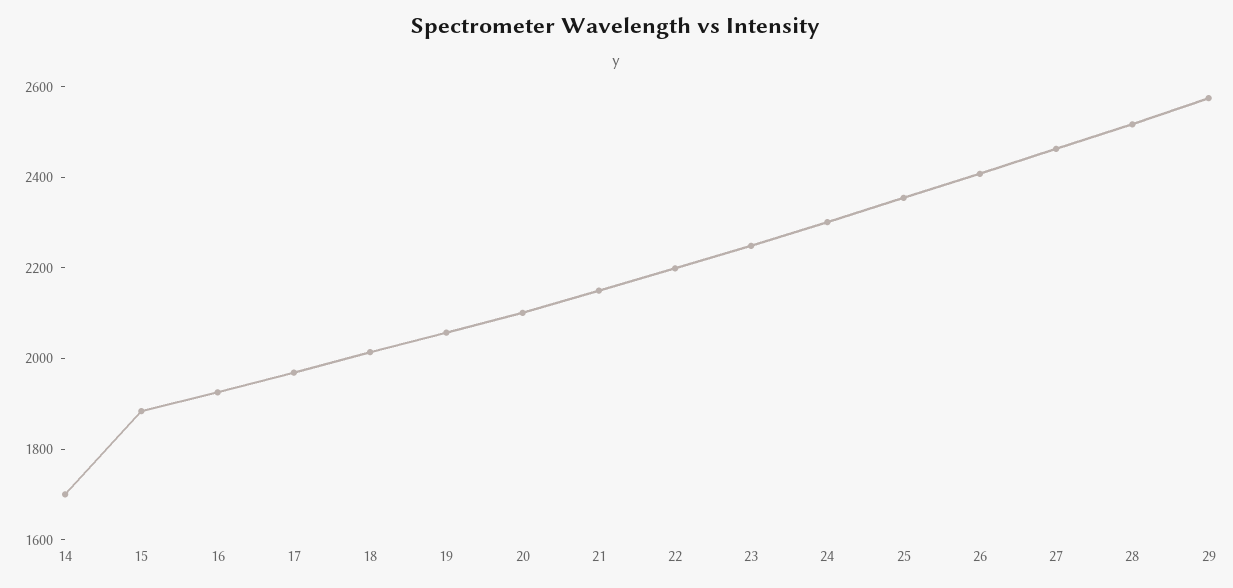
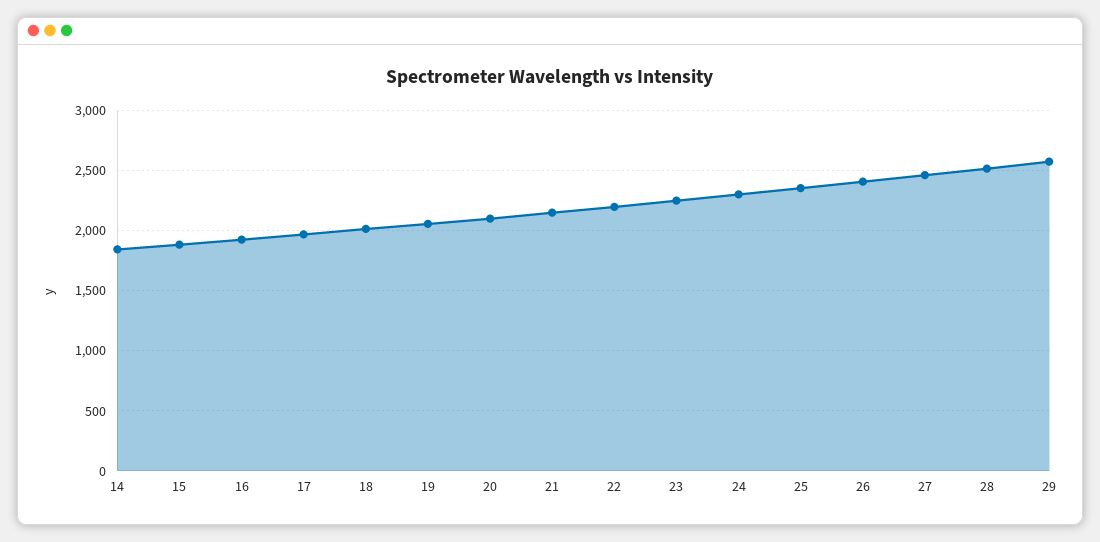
  {
-   "14": 1700,
+   "14": 1850,
    "15": 1900,
    "16": 1950,
    "17": 1950,
    "18": 2000,
    "19": 2050,
    "20": 2100,
    "21": 2150,
    "22": 2200,
    "23": 2250,
    "24": 2300,
    "25": 2350,
    "26": 2400,
    "27": 2450,
    "28": 2500,
    "29": 2600
  }

